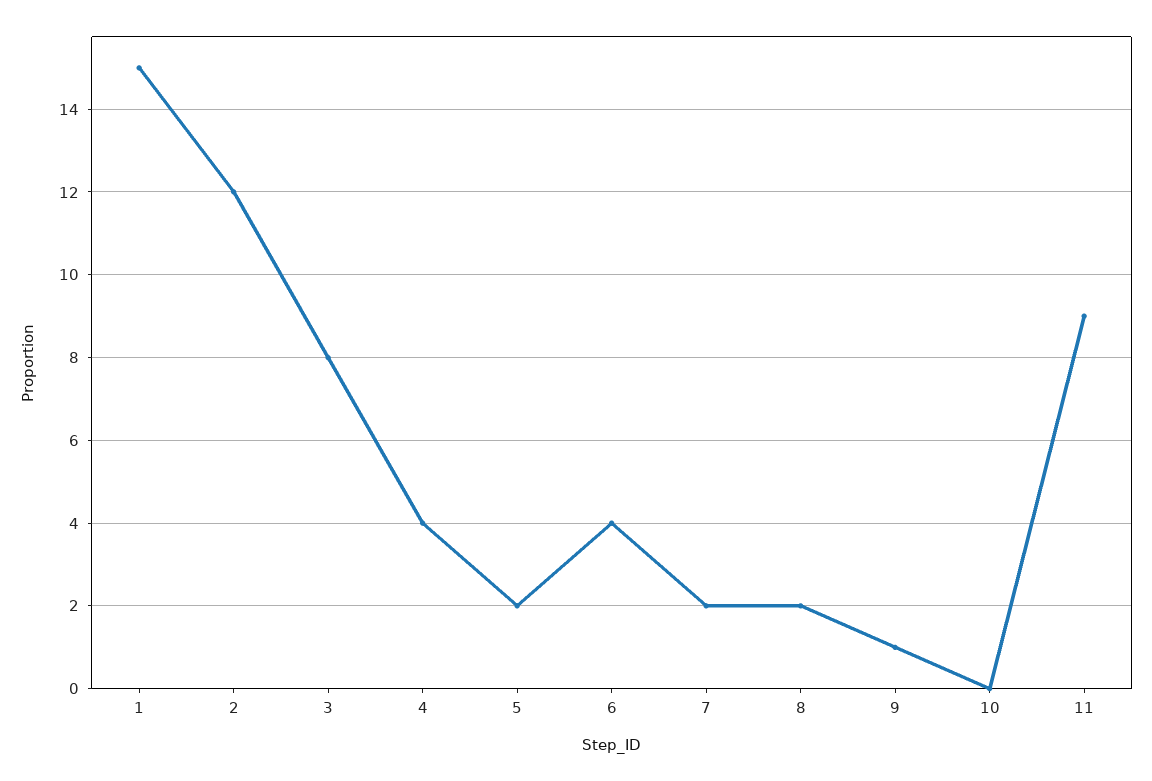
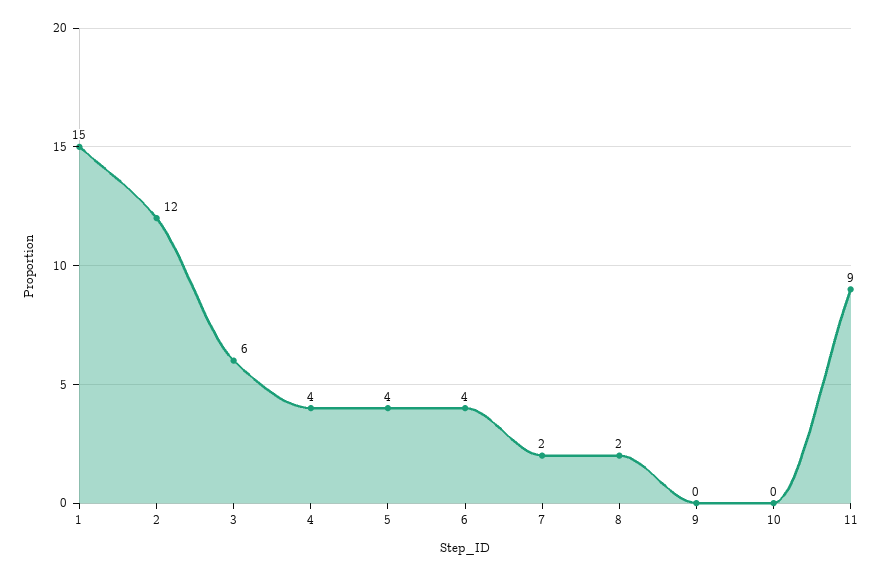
  {
    "1": 15,
    "2": 12,
-   "3": 8,
+   "3": 6,
    "4": 4,
-   "5": 2,
+   "5": 4,
    "6": 4,
    "7": 2,
    "8": 2,
-   "9": 1,
+   "9": 0,
    "10": 0,
    "11": 9
  }

